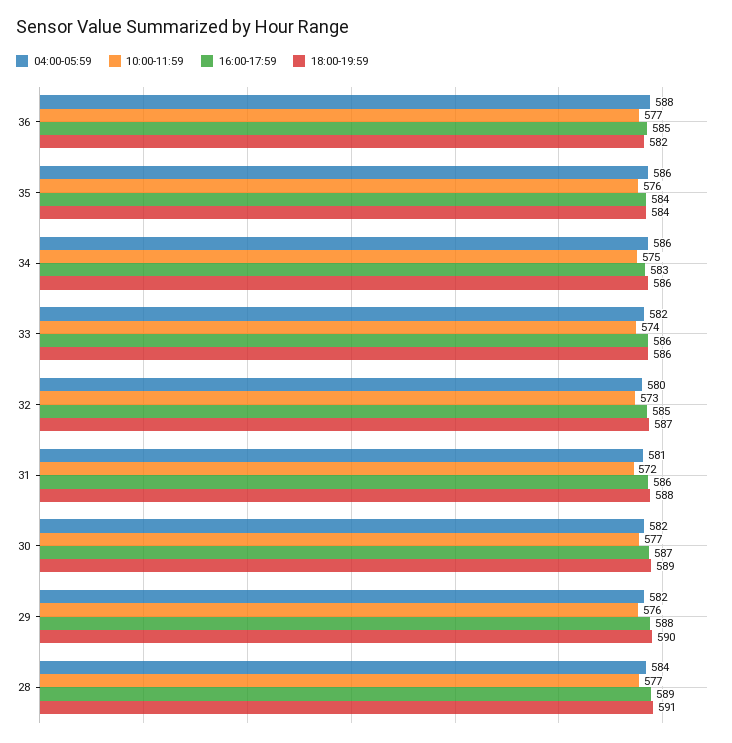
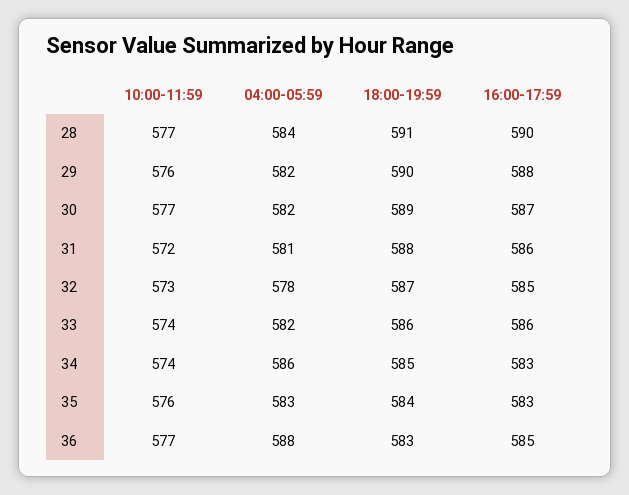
  {
    "04:00-05:59": {
      "36": 588,
-     "35": 586,
+     "35": 583,
      "34": 586,
      "33": 582,
-     "32": 580,
+     "32": 578,
      "31": 581,
      "30": 582,
      "29": 582,
      "28": 584
    },
    "10:00-11:59": {
      "36": 577,
      "35": 576,
-     "34": 575,
+     "34": 574,
      "33": 574,
      "32": 573,
      "31": 572,
      "30": 577,
      "29": 576,
      "28": 577
    },
    "16:00-17:59": {
      "36": 585,
-     "35": 584,
+     "35": 583,
      "34": 583,
      "33": 586,
      "32": 585,
      "31": 586,
      "30": 587,
      "29": 588,
-     "28": 589
+     "28": 590
    },
    "18:00-19:59": {
-     "36": 582,
+     "36": 583,
      "35": 584,
-     "34": 586,
+     "34": 585,
      "33": 586,
      "32": 587,
      "31": 588,
      "30": 589,
      "29": 590,
      "28": 591
    }
  }

